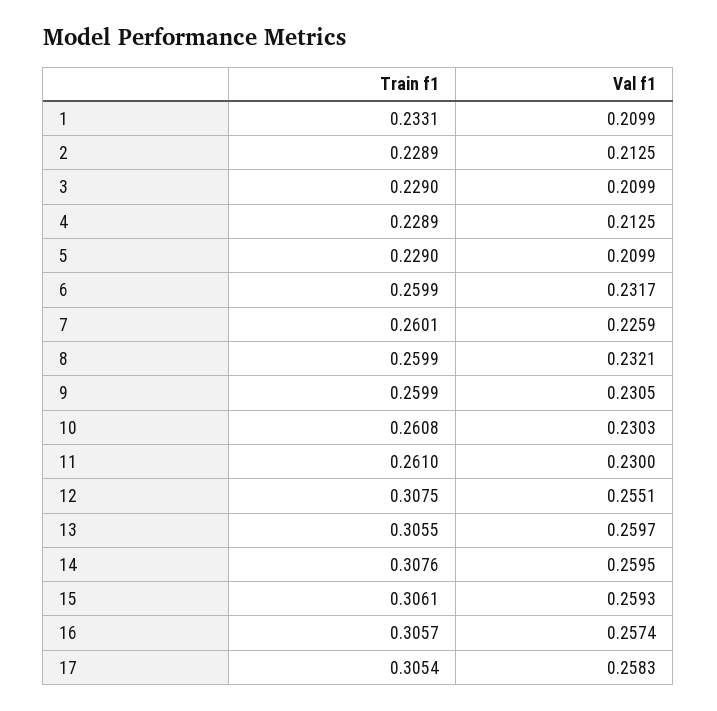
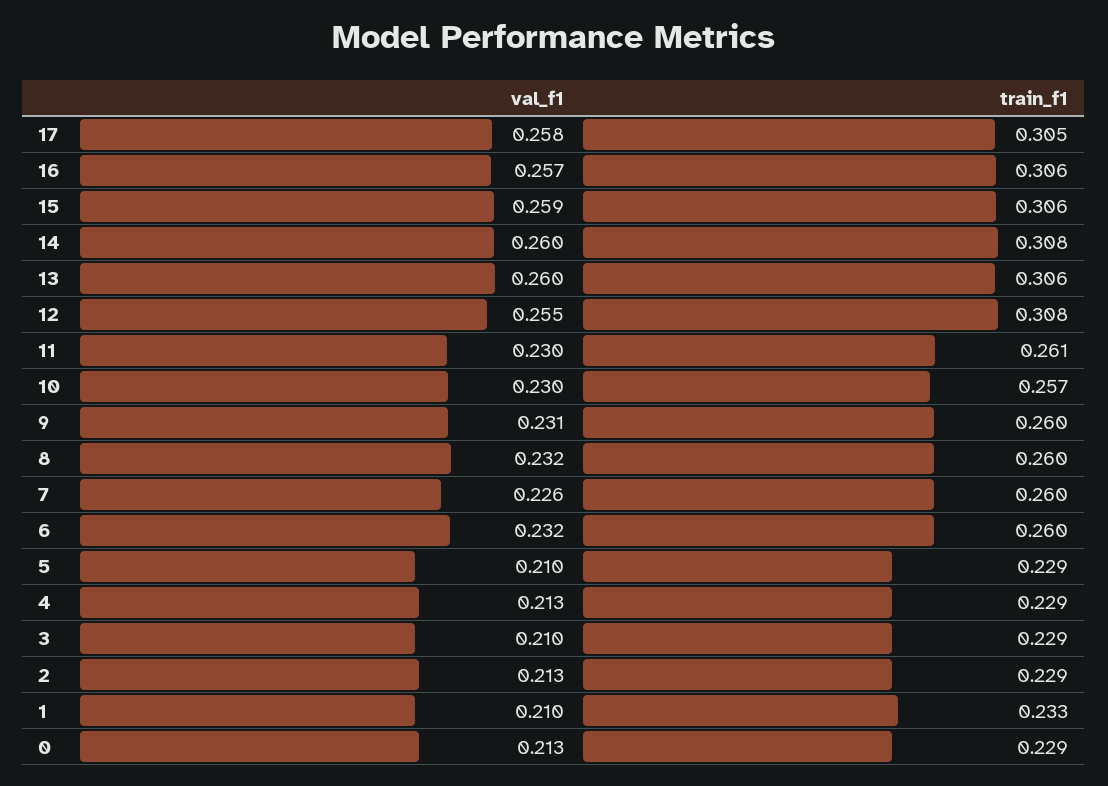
  {
    "Train f1": {
      "1": 0.2331,
      "2": 0.2289,
      "3": 0.229,
      "4": 0.2289,
      "5": 0.229,
      "6": 0.2599,
      "7": 0.2601,
      "8": 0.2599,
      "9": 0.2599,
-     "10": 0.2608,
+     "10": 0.257,
      "11": 0.261,
      "12": 0.3075,
      "13": 0.3055,
      "14": 0.3076,
      "15": 0.3061,
      "16": 0.3057,
-     "17": 0.3054
+     "17": 0.3054,
+     "0": 0.229
    },
    "Val f1": {
      "1": 0.2099,
      "2": 0.2125,
      "3": 0.2099,
      "4": 0.2125,
      "5": 0.2099,
      "6": 0.2317,
      "7": 0.2259,
      "8": 0.2321,
      "9": 0.2305,
      "10": 0.2303,
      "11": 0.23,
      "12": 0.2551,
      "13": 0.2597,
      "14": 0.2595,
      "15": 0.2593,
      "16": 0.2574,
-     "17": 0.2583
+     "17": 0.2583,
+     "0": 0.213
    }
  }

